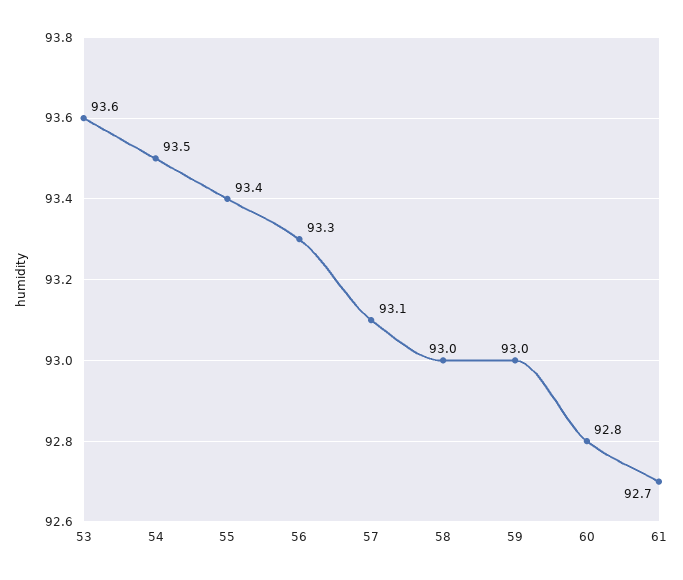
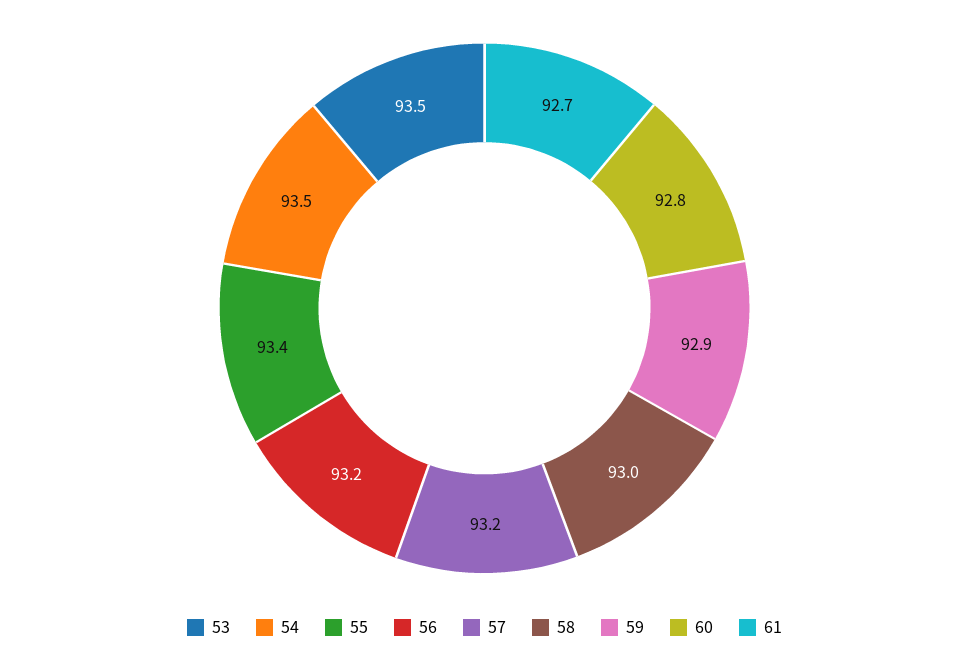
  {
-   "53": 93.6,
+   "53": 93.5,
    "54": 93.5,
    "55": 93.4,
-   "56": 93.3,
+   "56": 93.2,
-   "57": 93.1,
+   "57": 93.2,
    "58": 93,
-   "59": 93,
+   "59": 92.9,
    "60": 92.8,
    "61": 92.7
  }

